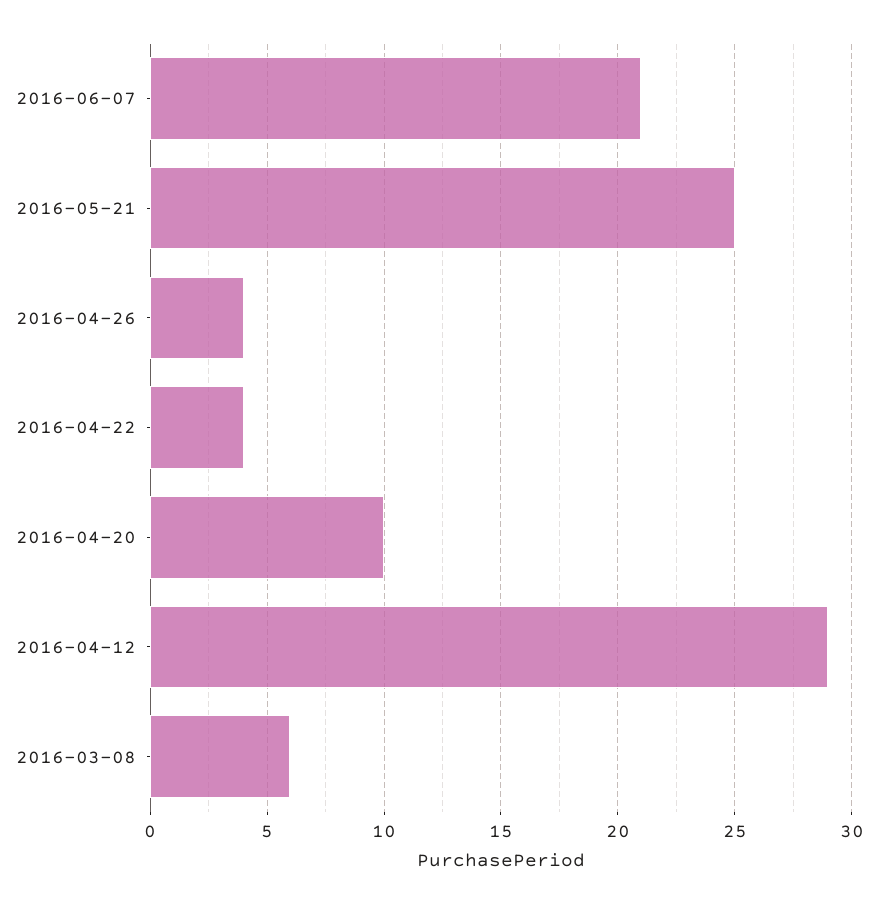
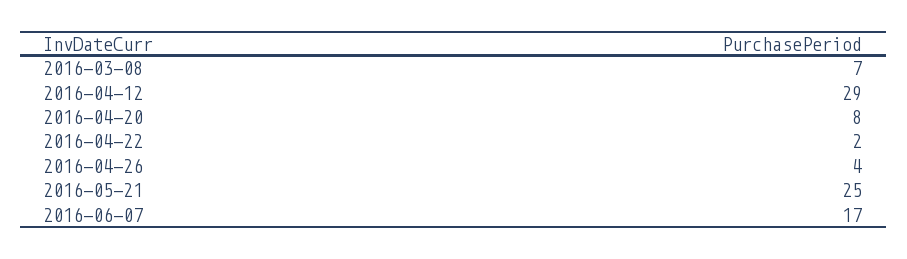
  {
-   "2016-06-07": 21,
+   "2016-06-07": 17,
    "2016-05-21": 25,
    "2016-04-26": 4,
-   "2016-04-22": 4,
+   "2016-04-22": 2,
-   "2016-04-20": 10,
+   "2016-04-20": 8,
    "2016-04-12": 29,
-   "2016-03-08": 6
+   "2016-03-08": 7
  }

